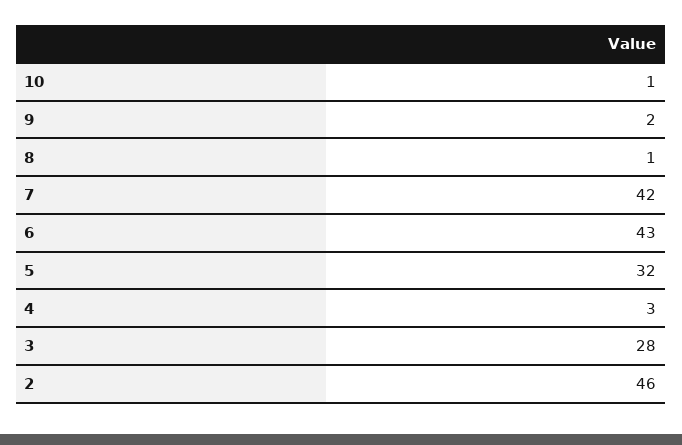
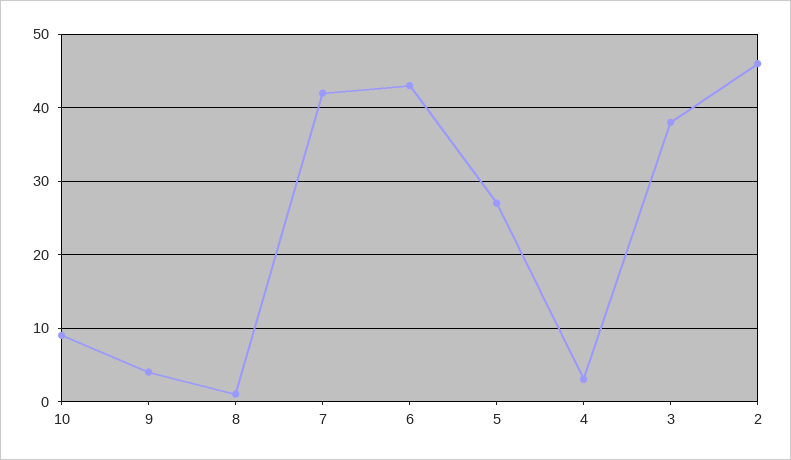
  {
-   "10": 1,
+   "10": 9,
-   "9": 2,
+   "9": 4,
    "8": 1,
    "7": 42,
    "6": 43,
-   "5": 32,
+   "5": 27,
    "4": 3,
-   "3": 28,
+   "3": 38,
    "2": 46
  }

